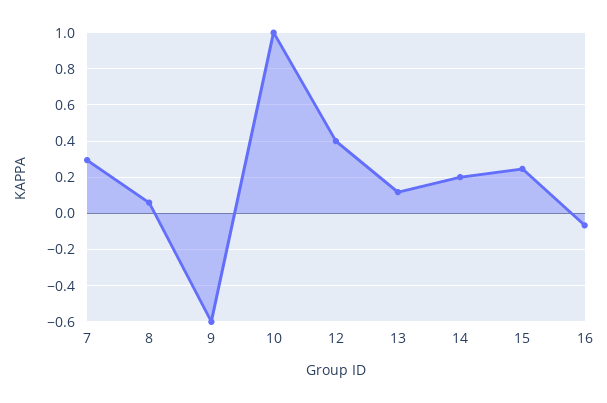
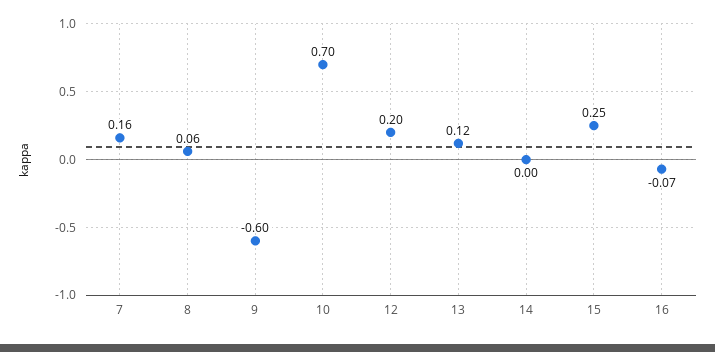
  {
-   "7": 0.3,
+   "7": 0.16,
    "8": 0.06,
    "9": -0.6,
-   "10": 1,
+   "10": 0.7,
-   "12": 0.4,
+   "12": 0.2,
    "13": 0.12,
-   "14": 0.2,
+   "14": 0,
    "15": 0.25,
    "16": -0.07
  }

